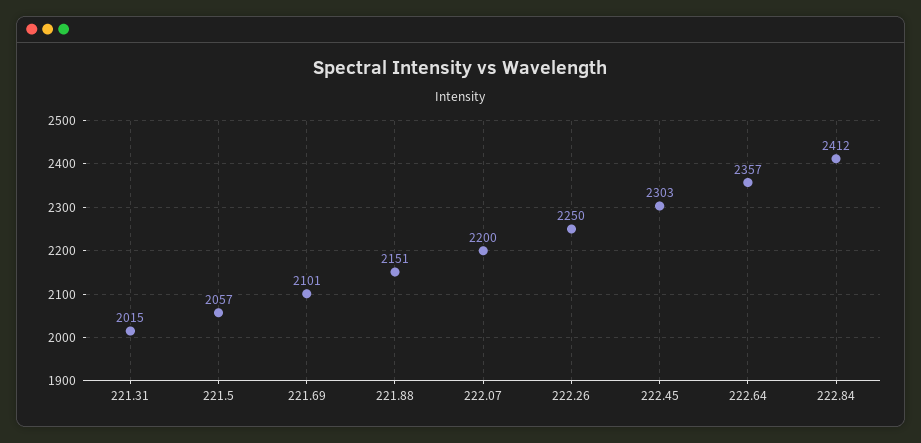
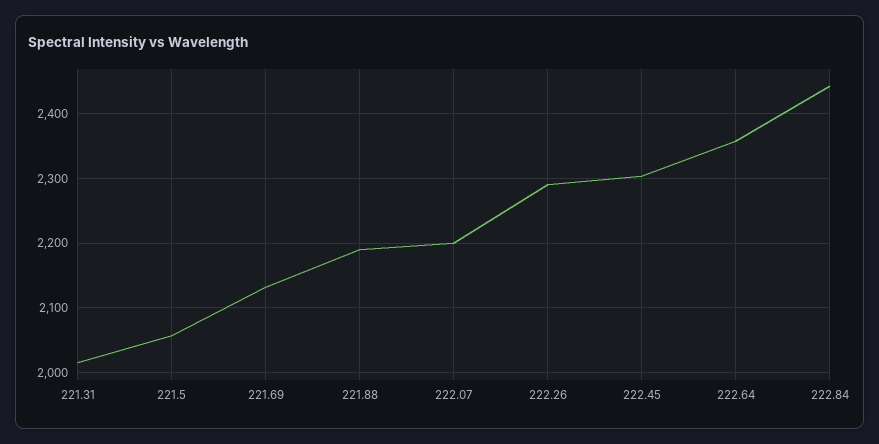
  {
    "221.31": 2015,
    "221.5": 2057,
-   "221.69": 2101,
+   "221.69": 2130,
-   "221.88": 2151,
+   "221.88": 2190,
    "222.07": 2200,
-   "222.26": 2250,
+   "222.26": 2290,
    "222.45": 2303,
    "222.64": 2357,
-   "222.84": 2412
+   "222.84": 2440
  }

